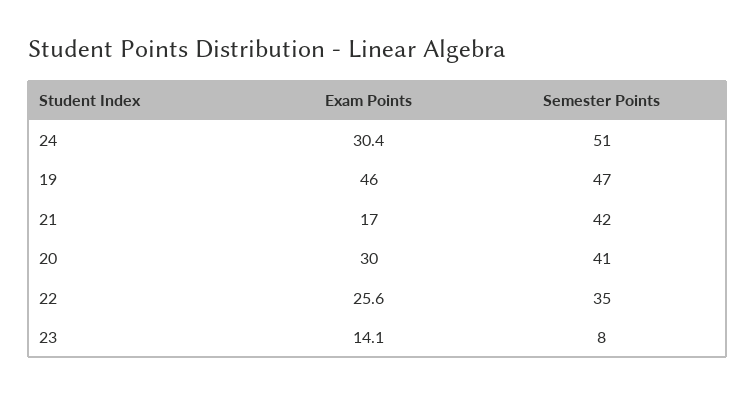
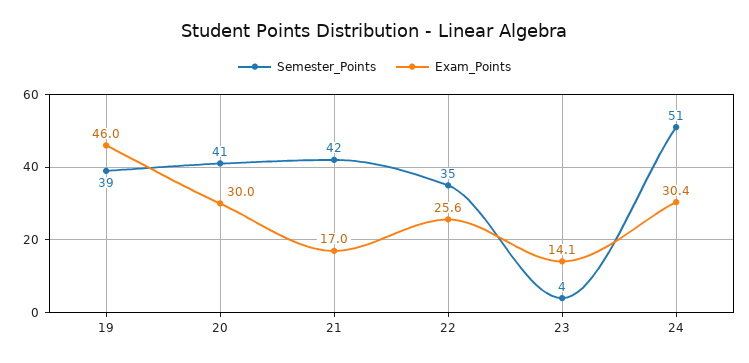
  {
    "Exam Points": {
      "24": 30.4,
      "19": 46,
      "21": 17,
      "20": 30,
      "22": 25.6,
      "23": 14.1
    },
    "Semester Points": {
      "24": 51,
-     "19": 47,
+     "19": 39,
      "21": 42,
      "20": 41,
      "22": 35,
-     "23": 8
+     "23": 4
    }
  }

